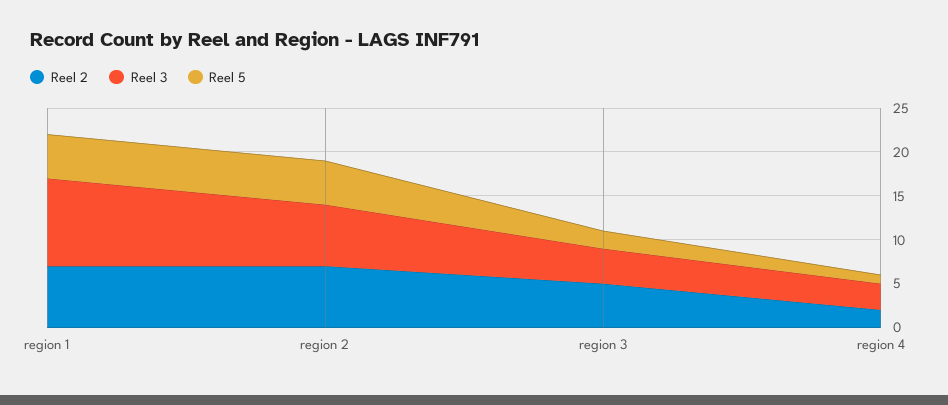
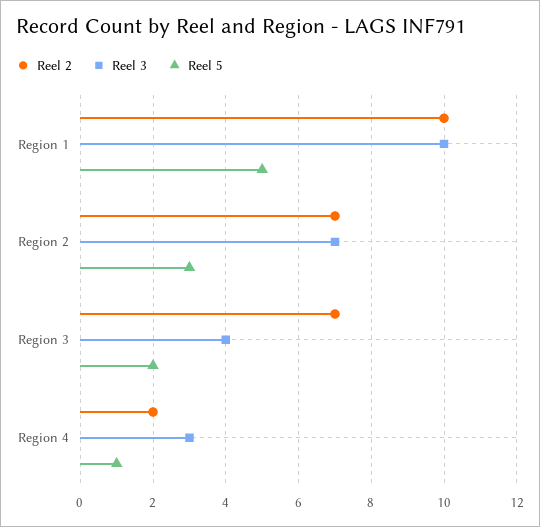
  {
    "Reel 2": {
-     "region 1": 7,
+     "region 1": 10,
      "region 2": 7,
-     "region 3": 5,
+     "region 3": 7,
      "region 4": 2
    },
    "Reel 3": {
      "region 1": 10,
      "region 2": 7,
      "region 3": 4,
      "region 4": 3
    },
    "Reel 5": {
      "region 1": 5,
-     "region 2": 5,
+     "region 2": 3,
      "region 3": 2,
      "region 4": 1
    }
  }

